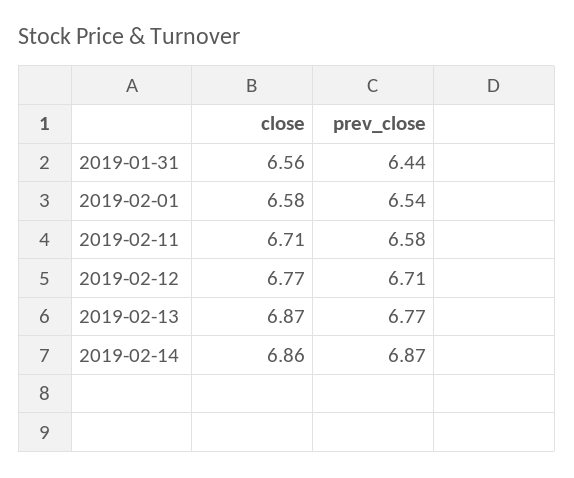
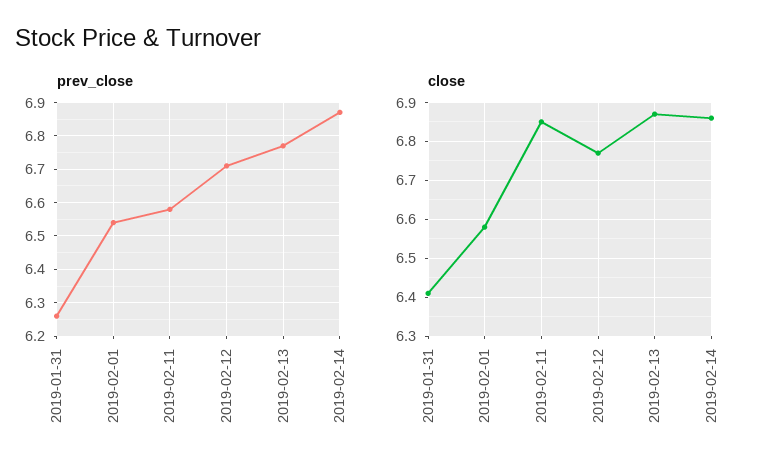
  {
    "close": {
-     "2019-01-31": 6.56,
+     "2019-01-31": 6.4,
      "2019-02-01": 6.58,
-     "2019-02-11": 6.71,
+     "2019-02-11": 6.85,
      "2019-02-12": 6.77,
      "2019-02-13": 6.87,
      "2019-02-14": 6.86
    },
    "prev_close": {
-     "2019-01-31": 6.44,
+     "2019-01-31": 6.25,
      "2019-02-01": 6.54,
      "2019-02-11": 6.58,
      "2019-02-12": 6.71,
      "2019-02-13": 6.77,
      "2019-02-14": 6.87
    }
  }

